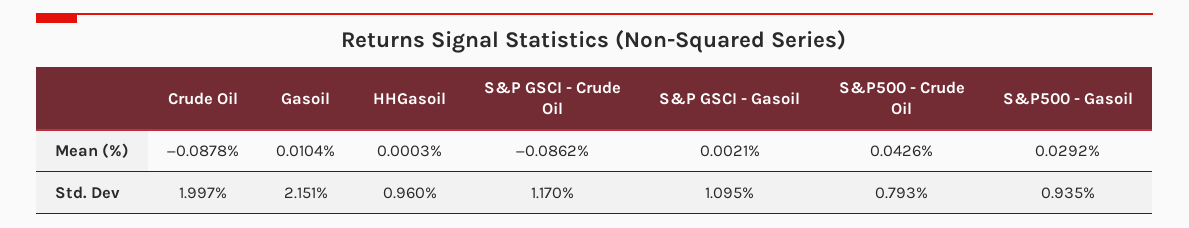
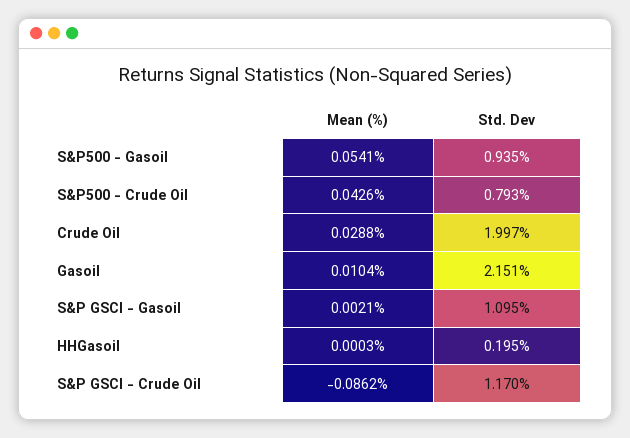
  {
    "Crude Oil": {
-     "Mean (%)": -0.0878,
+     "Mean (%)": 0.0288,
      "Std. Dev": 1.997
    },
    "Gasoil": {
      "Mean (%)": 0.0104,
      "Std. Dev": 2.151
    },
    "HHGasoil": {
      "Mean (%)": 0.0003,
-     "Std. Dev": 0.96
+     "Std. Dev": 0.195
    },
    "S&P GSCI - Crude Oil": {
      "Mean (%)": -0.0862,
      "Std. Dev": 1.17
    },
    "S&P GSCI - Gasoil": {
      "Mean (%)": 0.0021,
      "Std. Dev": 1.095
    },
    "S&P500 - Crude Oil": {
      "Mean (%)": 0.0426,
      "Std. Dev": 0.793
    },
    "S&P500 - Gasoil": {
-     "Mean (%)": 0.0292,
+     "Mean (%)": 0.0541,
      "Std. Dev": 0.935
    }
  }

